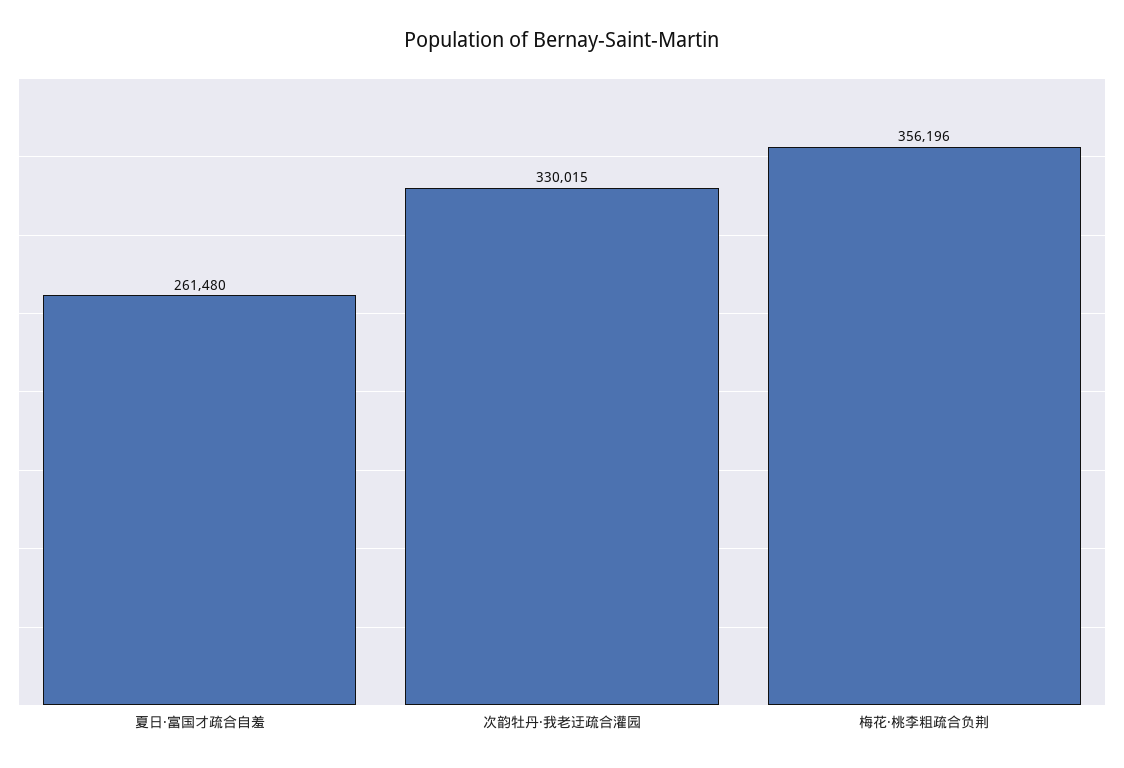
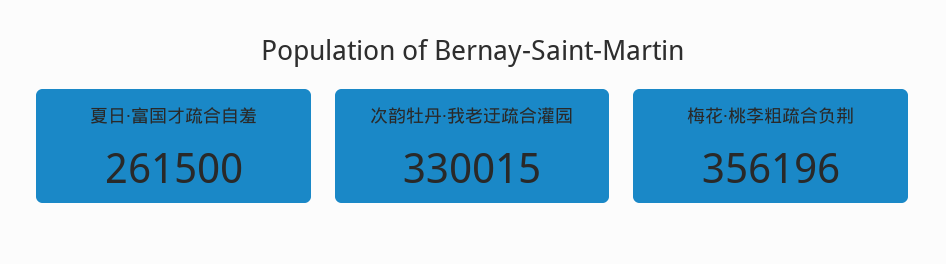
  {
-   "夏日·富国才疏合自羞": 261480,
+   "夏日·富国才疏合自羞": 261500,
    "次韵牡丹·我老迂疏合灌园": 330015,
    "梅花·桃李粗疏合负荆": 356196
  }

